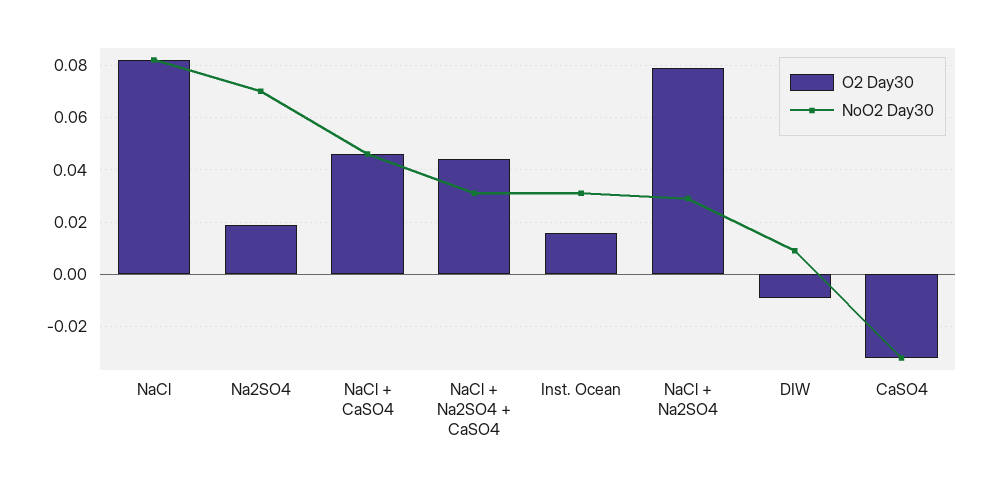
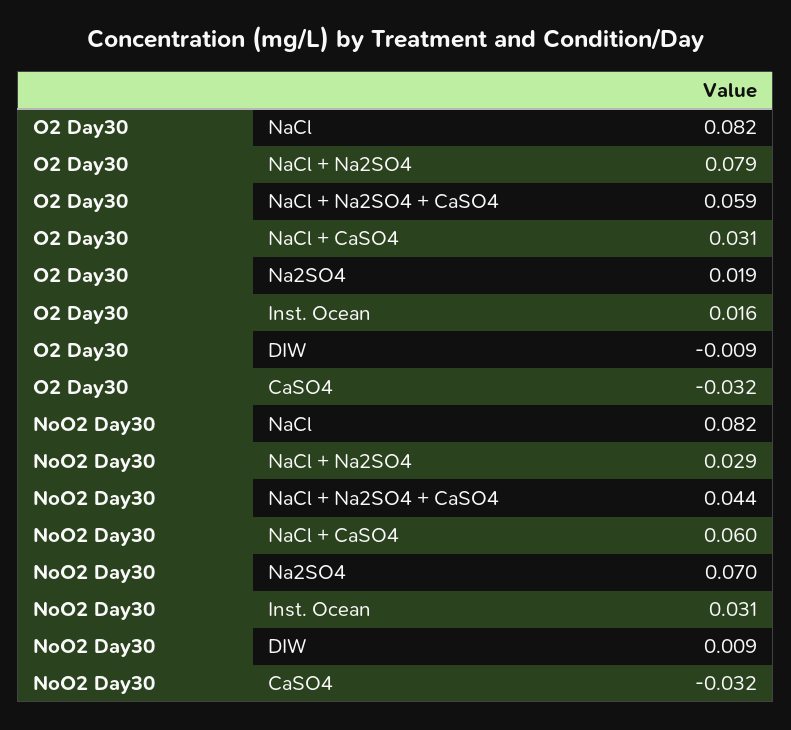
  {
    "O2 Day30": {
      "NaCl": 0.082,
      "Na2SO4": 0.019,
-     "NaCl + CaSO4": 0.045,
+     "NaCl + CaSO4": 0.031,
-     "NaCl + Na2SO4 + CaSO4": 0.045,
+     "NaCl + Na2SO4 + CaSO4": 0.059,
      "Inst. Ocean": 0.016,
      "NaCl + Na2SO4": 0.079,
      "DIW": -0.009,
      "CaSO4": -0.032
    },
    "NoO2 Day30": {
      "NaCl": 0.082,
      "Na2SO4": 0.07,
-     "NaCl + CaSO4": 0.045,
+     "NaCl + CaSO4": 0.06,
-     "NaCl + Na2SO4 + CaSO4": 0.03,
+     "NaCl + Na2SO4 + CaSO4": 0.044,
      "Inst. Ocean": 0.031,
      "NaCl + Na2SO4": 0.029,
      "DIW": 0.009,
      "CaSO4": -0.032
    }
  }

